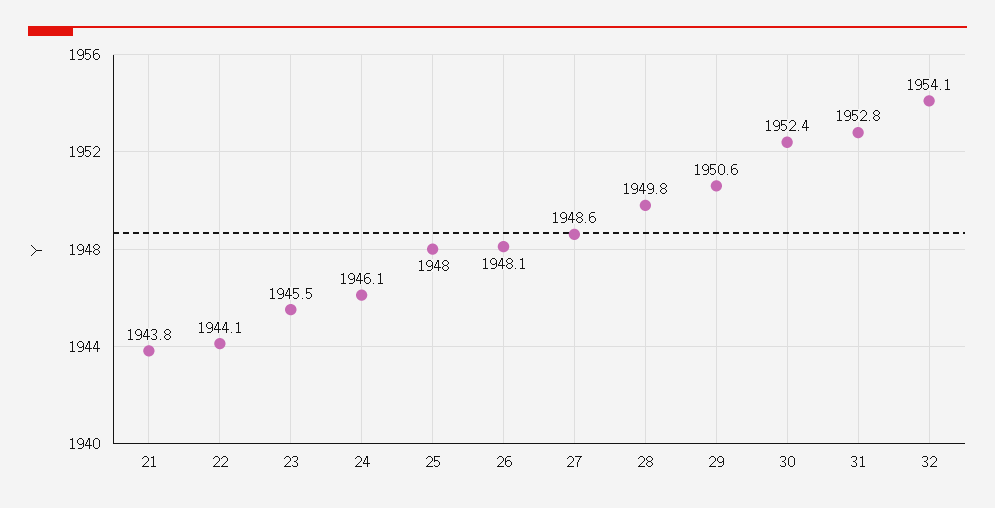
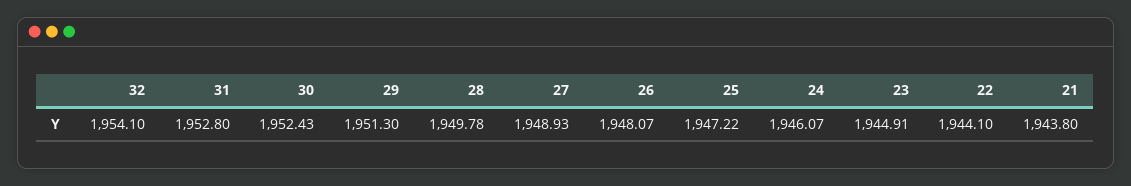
  {
    "21": 1943.8,
    "22": 1944.1,
-   "23": 1945.5,
+   "23": 1944.91,
    "24": 1946.07,
-   "25": 1948,
+   "25": 1947.22,
    "26": 1948.07,
-   "27": 1948.6,
+   "27": 1948.93,
    "28": 1949.78,
-   "29": 1950.6,
+   "29": 1951.3,
    "30": 1952.43,
    "31": 1952.8,
    "32": 1954.1
  }

